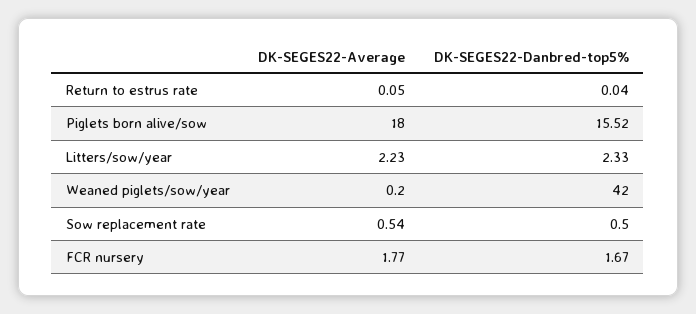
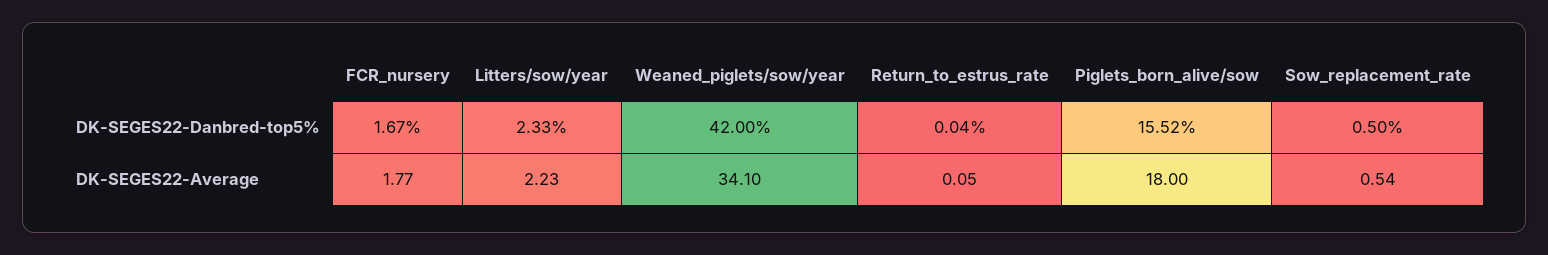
  {
    "DK-SEGES22-Average": {
      "Return to estrus rate": 0.05,
      "Piglets born alive/sow": 18,
      "Litters/sow/year": 2.23,
-     "Weaned piglets/sow/year": 0.2,
+     "Weaned piglets/sow/year": 34.1,
      "Sow replacement rate": 0.54,
      "FCR nursery": 1.77
    },
    "DK-SEGES22-Danbred-top5%": {
      "Return to estrus rate": 0.04,
      "Piglets born alive/sow": 15.52,
      "Litters/sow/year": 2.33,
      "Weaned piglets/sow/year": 42,
      "Sow replacement rate": 0.5,
      "FCR nursery": 1.67
    }
  }

